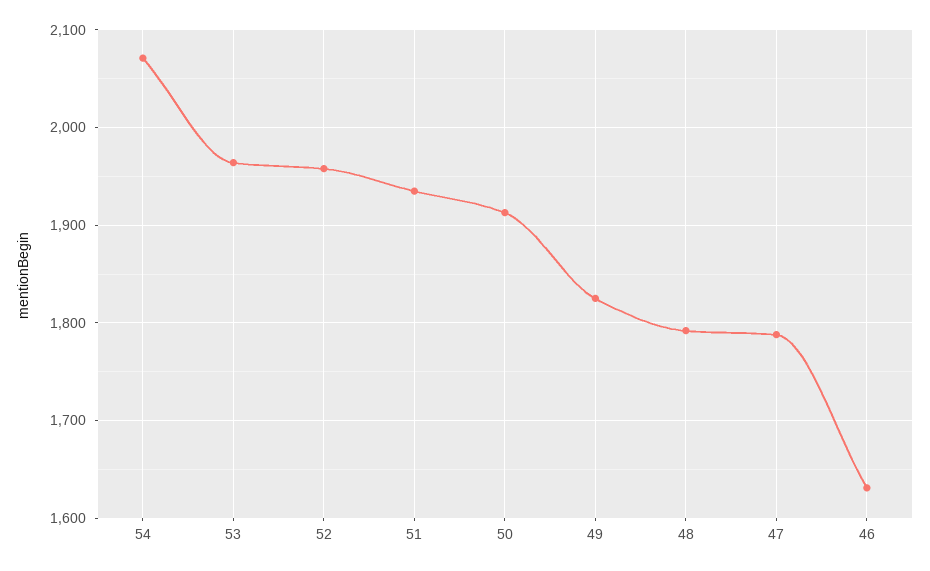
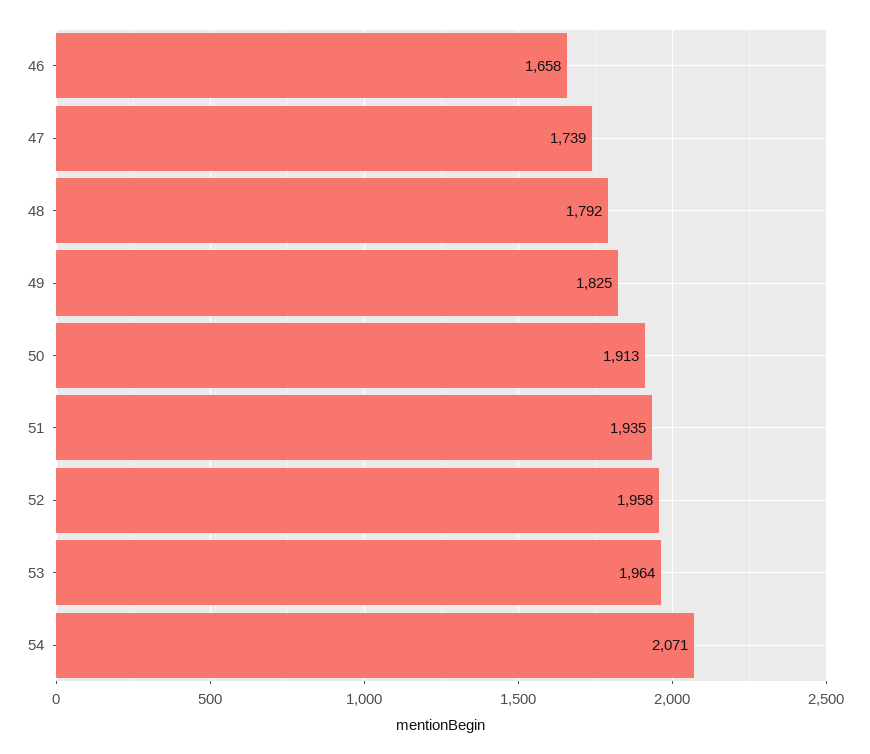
  {
    "54": 2071,
    "53": 1964,
    "52": 1958,
    "51": 1935,
    "50": 1913,
    "49": 1825,
    "48": 1792,
-   "47": 1790,
+   "47": 1739,
-   "46": 1630
+   "46": 1658
  }

